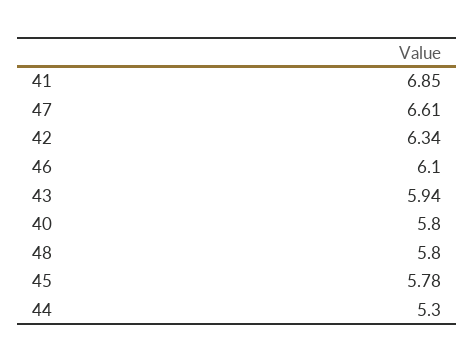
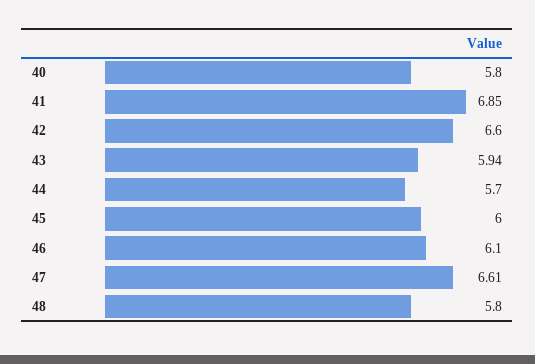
  {
    "41": 6.85,
    "47": 6.61,
-   "42": 6.34,
+   "42": 6.6,
    "46": 6.1,
    "43": 5.94,
    "40": 5.8,
    "48": 5.8,
-   "45": 5.78,
+   "45": 6,
-   "44": 5.3
+   "44": 5.7
  }

